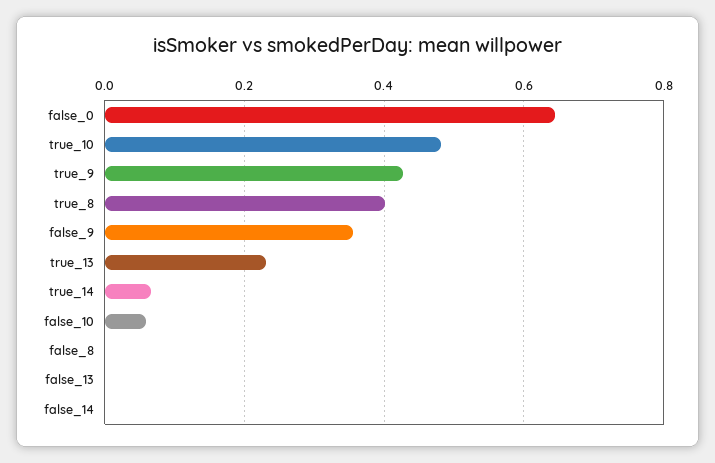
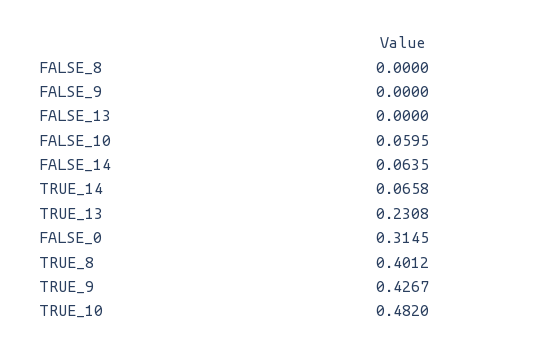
  {
-   "false_0": 0.64,
+   "false_0": 0.3145,
    "true_10": 0.482,
    "true_9": 0.4267,
    "true_8": 0.4012,
-   "false_9": 0.36,
+   "false_9": 0,
    "true_13": 0.2308,
    "true_14": 0.0658,
    "false_10": 0.0595,
    "false_8": 0,
    "false_13": 0,
-   "false_14": 0
+   "false_14": 0.0635
  }

